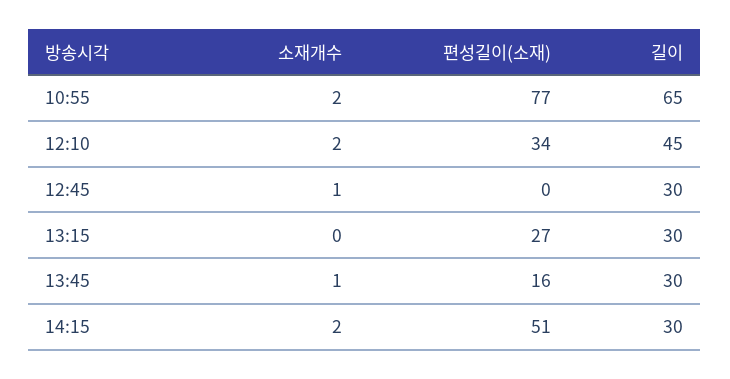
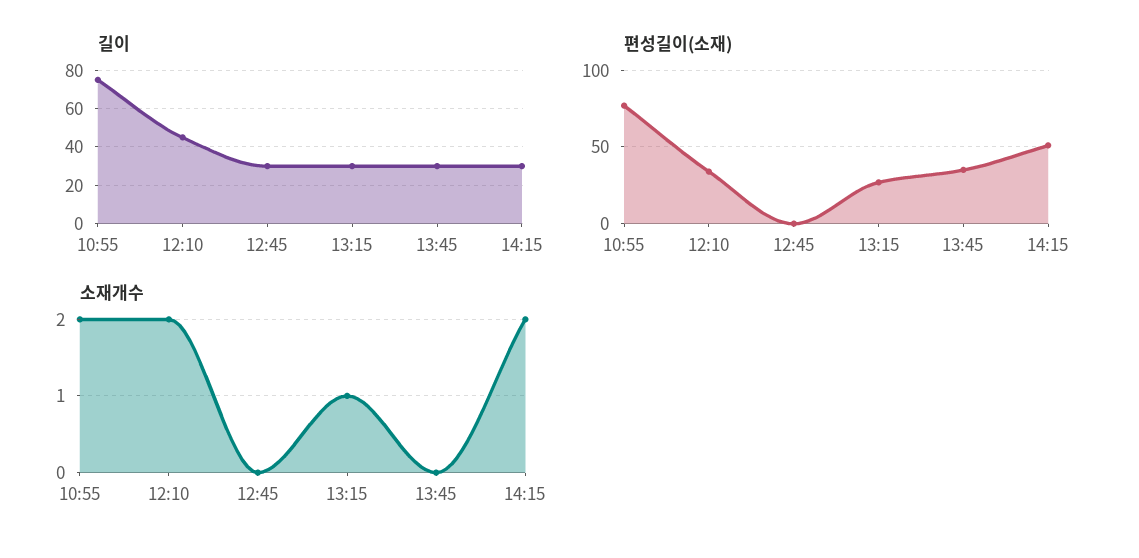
  {
    "소재개수": {
      "10:55": 2,
      "12:10": 2,
-     "12:45": 1,
+     "12:45": 0,
-     "13:15": 0,
+     "13:15": 1,
-     "13:45": 1,
+     "13:45": 0,
      "14:15": 2
    },
    "편성길이(소재)": {
      "10:55": 77,
      "12:10": 34,
      "12:45": 0,
      "13:15": 27,
-     "13:45": 16,
+     "13:45": 35,
      "14:15": 51
    },
    "길이": {
-     "10:55": 65,
+     "10:55": 75,
      "12:10": 45,
      "12:45": 30,
      "13:15": 30,
      "13:45": 30,
      "14:15": 30
    }
  }

